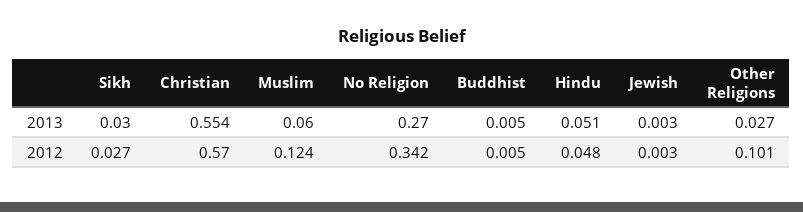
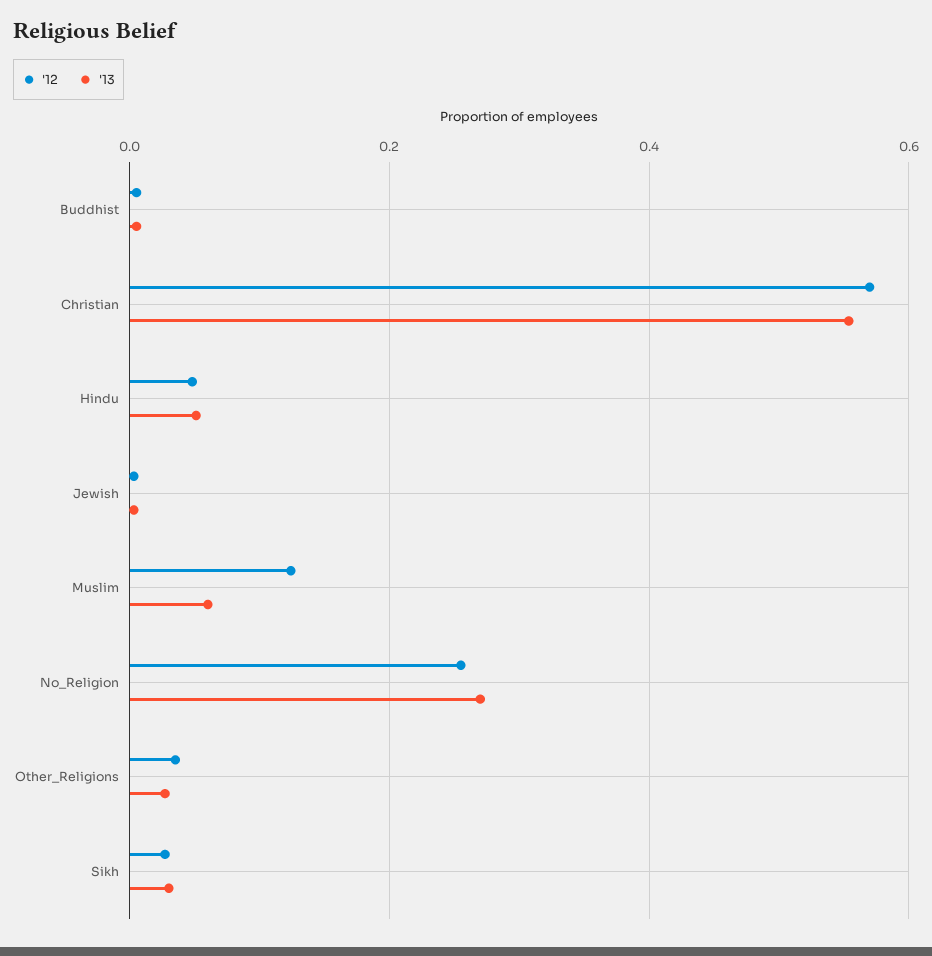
  {
    "2013": {
      "Sikh": 0.03,
      "Christian": 0.554,
      "Muslim": 0.06,
      "No Religion": 0.27,
      "Buddhist": 0.005,
      "Hindu": 0.051,
      "Jewish": 0.003,
      "Other Religions": 0.027
    },
    "2012": {
      "Sikh": 0.027,
      "Christian": 0.57,
      "Muslim": 0.124,
-     "No Religion": 0.342,
+     "No Religion": 0.26,
      "Buddhist": 0.005,
      "Hindu": 0.048,
      "Jewish": 0.003,
-     "Other Religions": 0.101
+     "Other Religions": 0.04
    }
  }

